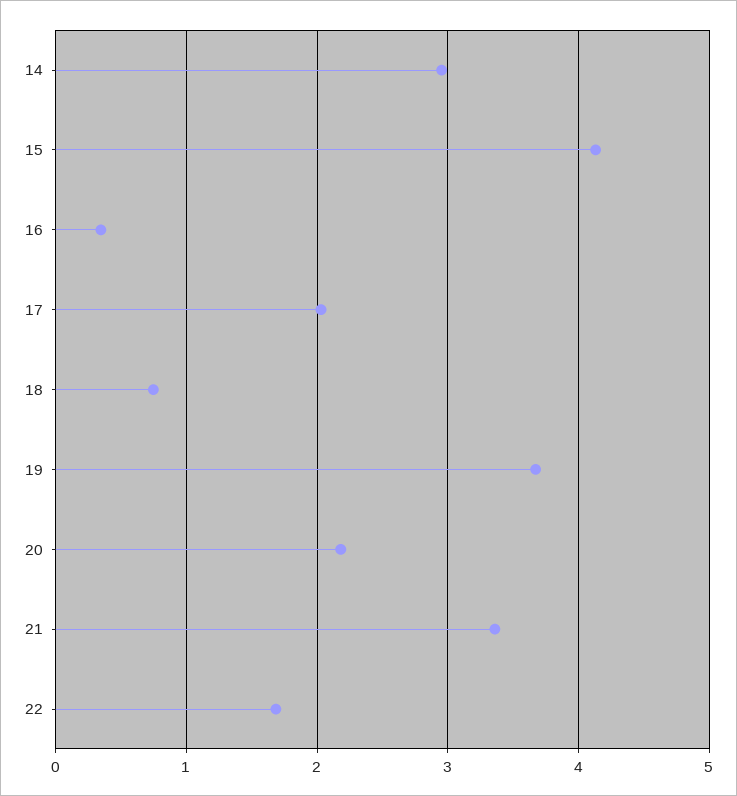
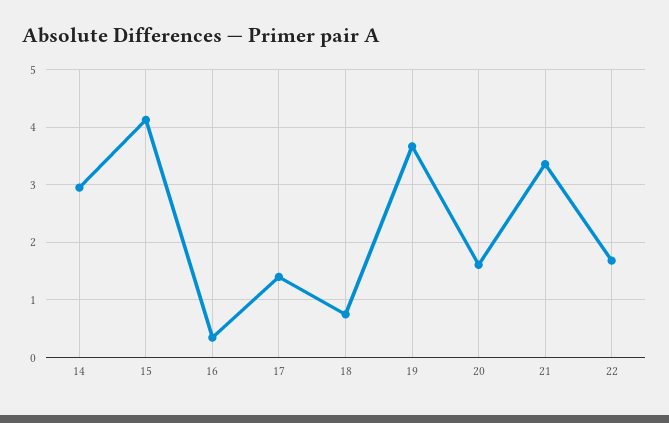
  {
    "14": 3,
    "15": 4.1,
    "16": 0.3,
-   "17": 2,
+   "17": 1.4,
    "18": 0.7,
    "19": 3.7,
-   "20": 2.2,
+   "20": 1.6,
    "21": 3.4,
    "22": 1.7
  }

